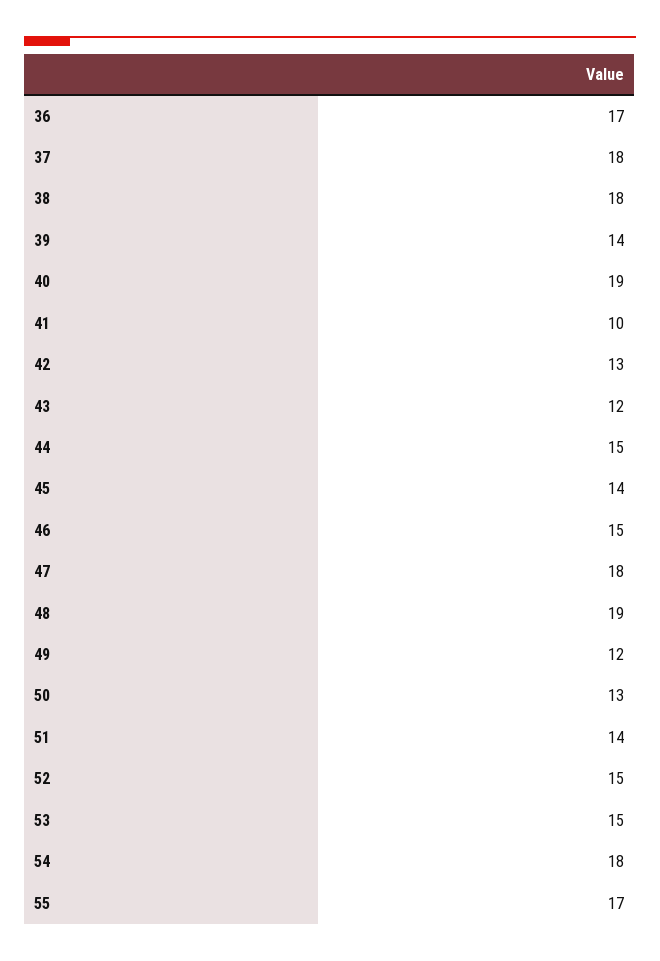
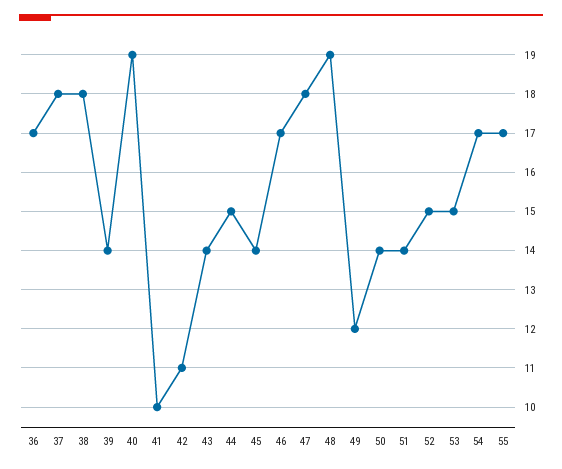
  {
    "36": 17,
    "37": 18,
    "38": 18,
    "39": 14,
    "40": 19,
    "41": 10,
-   "42": 13,
+   "42": 11,
-   "43": 12,
+   "43": 14,
    "44": 15,
    "45": 14,
-   "46": 15,
+   "46": 17,
    "47": 18,
    "48": 19,
    "49": 12,
-   "50": 13,
+   "50": 14,
    "51": 14,
    "52": 15,
    "53": 15,
-   "54": 18,
+   "54": 17,
    "55": 17
  }

